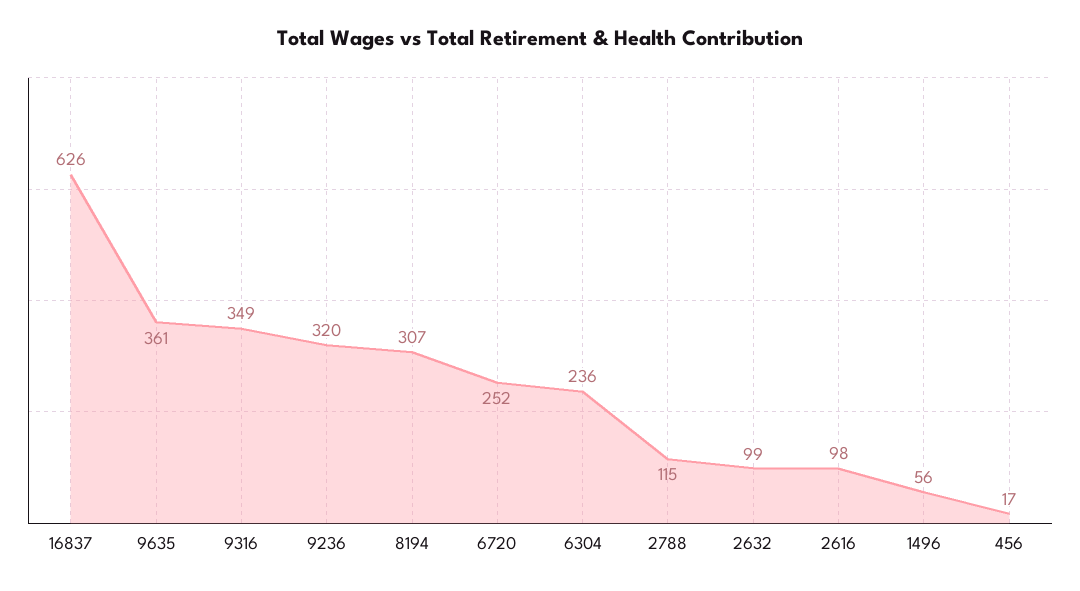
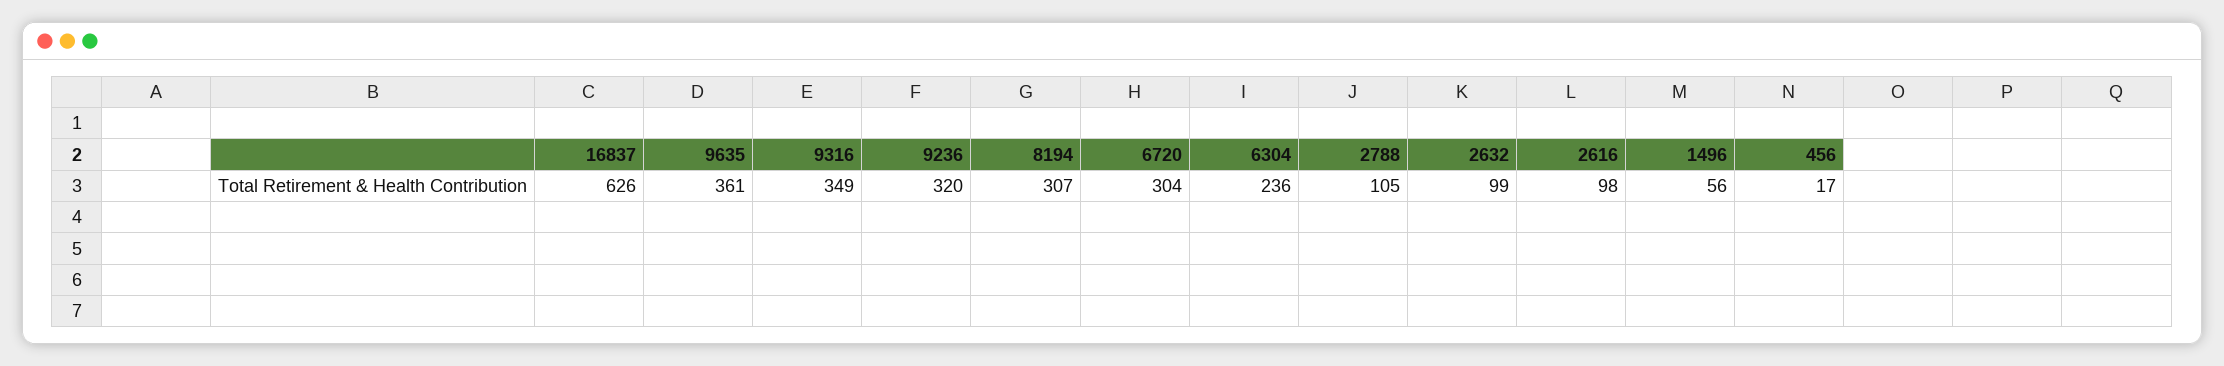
  {
    "16837": 626,
    "9635": 361,
    "9316": 349,
    "9236": 320,
    "8194": 307,
-   "6720": 252,
+   "6720": 304,
    "6304": 236,
-   "2788": 115,
+   "2788": 105,
    "2632": 99,
    "2616": 98,
    "1496": 56,
    "456": 17
  }

